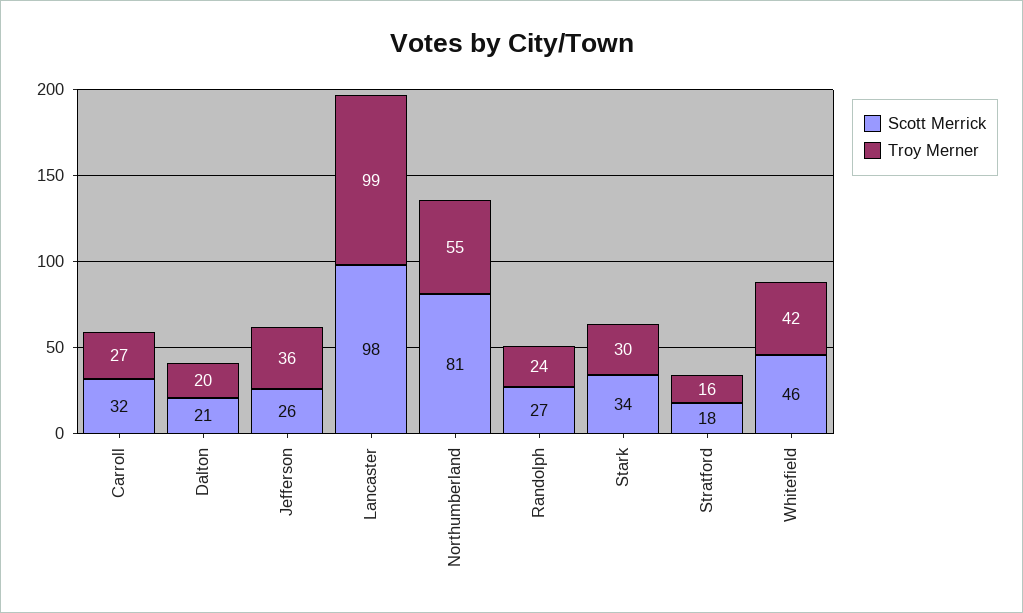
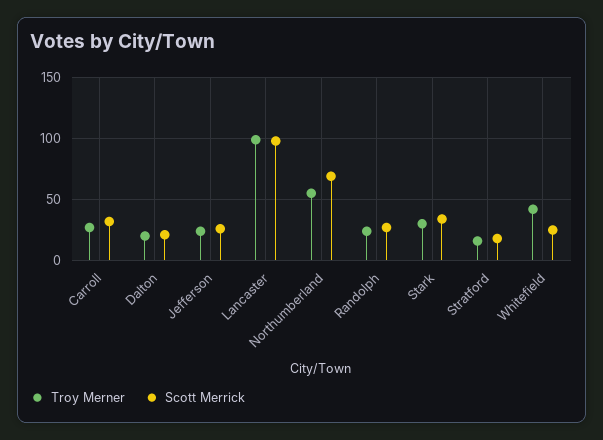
  {
    "Scott Merrick": {
      "Carroll": 32,
      "Dalton": 21,
      "Jefferson": 26,
      "Lancaster": 98,
-     "Northumberland": 81,
+     "Northumberland": 70,
      "Randolph": 27,
      "Stark": 34,
      "Stratford": 18,
-     "Whitefield": 46
+     "Whitefield": 25
    },
    "Troy Merner": {
      "Carroll": 27,
      "Dalton": 20,
-     "Jefferson": 36,
+     "Jefferson": 25,
      "Lancaster": 99,
      "Northumberland": 55,
      "Randolph": 24,
      "Stark": 30,
      "Stratford": 16,
      "Whitefield": 42
    }
  }

